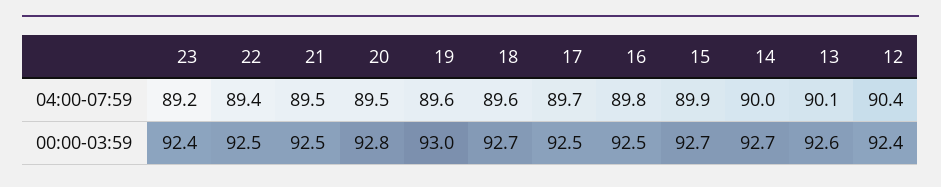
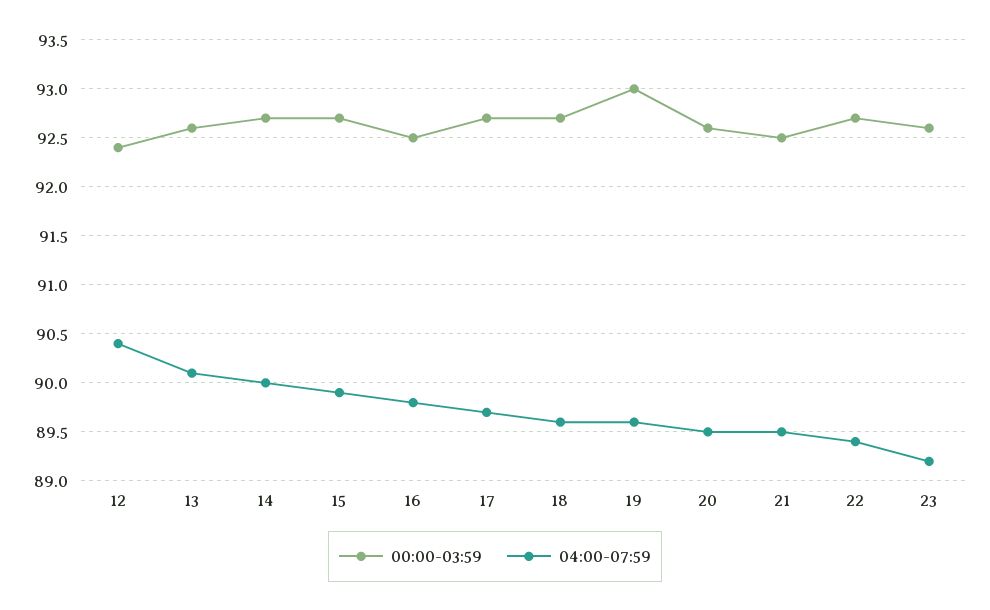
  {
    "04:00-07:59": {
      "23": 89.2,
      "22": 89.4,
      "21": 89.5,
      "20": 89.5,
      "19": 89.6,
      "18": 89.6,
      "17": 89.7,
      "16": 89.8,
      "15": 89.9,
      "14": 90,
      "13": 90.1,
      "12": 90.4
    },
    "00:00-03:59": {
-     "23": 92.4,
+     "23": 92.6,
-     "22": 92.5,
+     "22": 92.7,
      "21": 92.5,
-     "20": 92.8,
+     "20": 92.6,
      "19": 93,
      "18": 92.7,
-     "17": 92.5,
+     "17": 92.7,
      "16": 92.5,
      "15": 92.7,
      "14": 92.7,
      "13": 92.6,
      "12": 92.4
    }
  }

